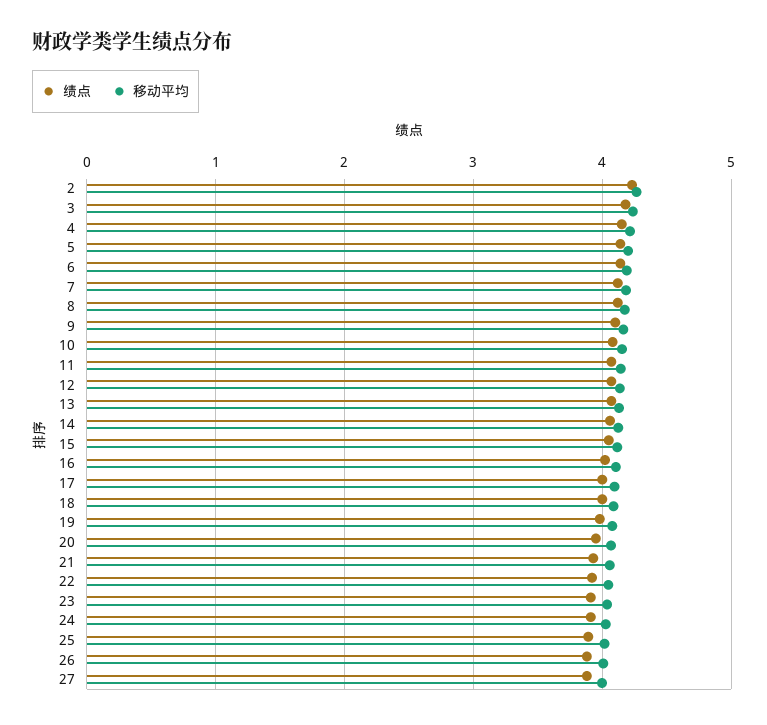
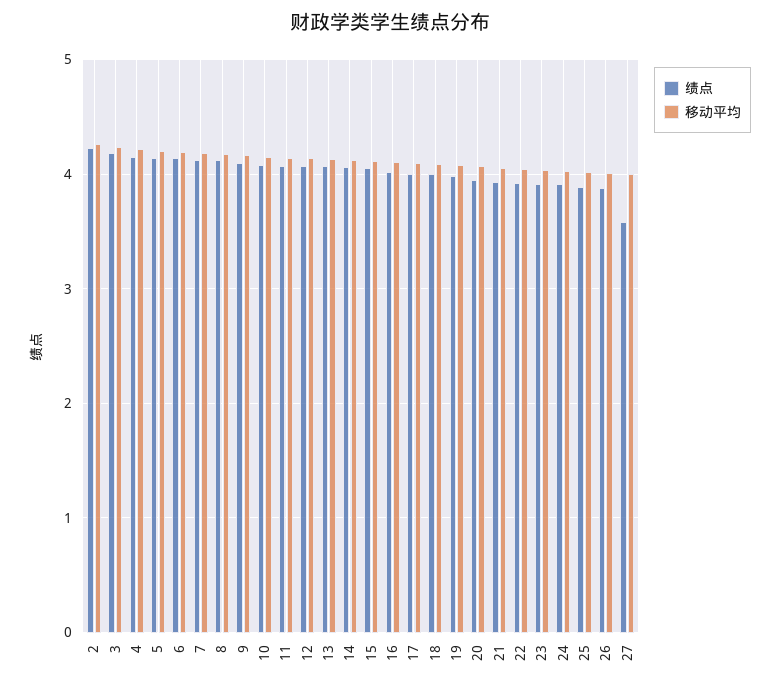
  {
    "绩点": {
      "2": 4.2,
      "3": 4.2,
      "4": 4.2,
      "5": 4.1,
      "6": 4.1,
      "7": 4.1,
      "8": 4.1,
      "9": 4.1,
      "10": 4.1,
      "11": 4.1,
      "12": 4.1,
      "13": 4.1,
      "14": 4.1,
      "15": 4.1,
      "16": 4,
      "17": 4,
      "18": 4,
      "19": 4,
      "20": 4,
      "21": 3.9,
      "22": 3.9,
      "23": 3.9,
      "24": 3.9,
      "25": 3.9,
      "26": 3.9,
-     "27": 3.9
+     "27": 3.6
    },
    "移动平均": {
      "2": 4.3,
      "3": 4.2,
      "4": 4.2,
      "5": 4.2,
      "6": 4.2,
      "7": 4.2,
      "8": 4.2,
      "9": 4.2,
      "10": 4.2,
      "11": 4.1,
      "12": 4.1,
      "13": 4.1,
      "14": 4.1,
      "15": 4.1,
      "16": 4.1,
      "17": 4.1,
      "18": 4.1,
      "19": 4.1,
      "20": 4.1,
      "21": 4.1,
      "22": 4,
      "23": 4,
      "24": 4,
      "25": 4,
      "26": 4,
      "27": 4
    }
  }

